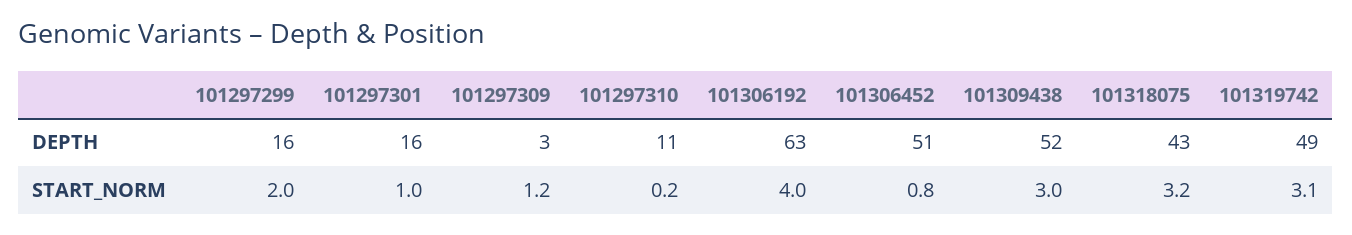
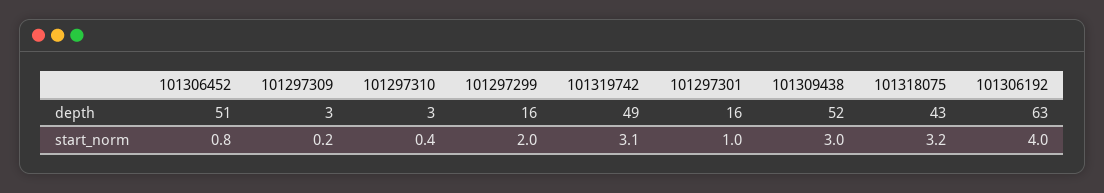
  {
    "101297299": {
      "DEPTH": 16,
      "START_NORM": 2
    },
    "101297301": {
      "DEPTH": 16,
      "START_NORM": 1
    },
    "101297309": {
      "DEPTH": 3,
-     "START_NORM": 1.2
+     "START_NORM": 0.2
    },
    "101297310": {
-     "DEPTH": 11,
+     "DEPTH": 3,
-     "START_NORM": 0.2
+     "START_NORM": 0.4
    },
    "101306192": {
      "DEPTH": 63,
      "START_NORM": 4
    },
    "101306452": {
      "DEPTH": 51,
      "START_NORM": 0.8
    },
    "101309438": {
      "DEPTH": 52,
      "START_NORM": 3
    },
    "101318075": {
      "DEPTH": 43,
      "START_NORM": 3.2
    },
    "101319742": {
      "DEPTH": 49,
      "START_NORM": 3.1
    }
  }

